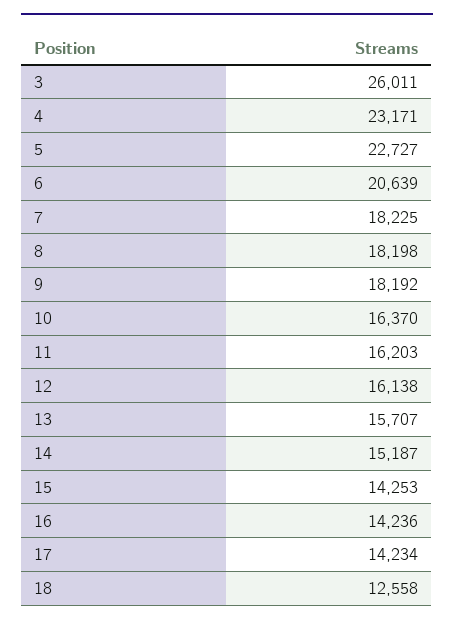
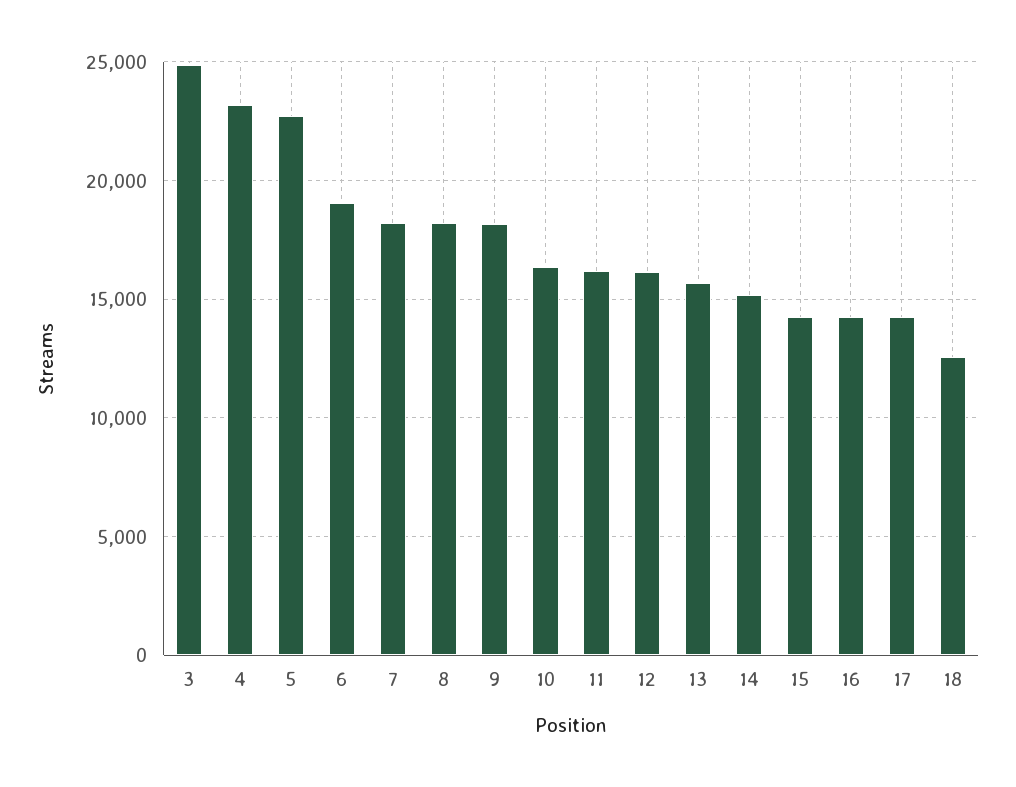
  {
-   "3": 26011,
+   "3": 25000,
    "4": 23171,
    "5": 22727,
-   "6": 20639,
+   "6": 19000,
    "7": 18225,
    "8": 18198,
    "9": 18192,
    "10": 16370,
    "11": 16203,
    "12": 16138,
    "13": 15707,
    "14": 15187,
    "15": 14253,
    "16": 14236,
    "17": 14234,
    "18": 12558
  }

